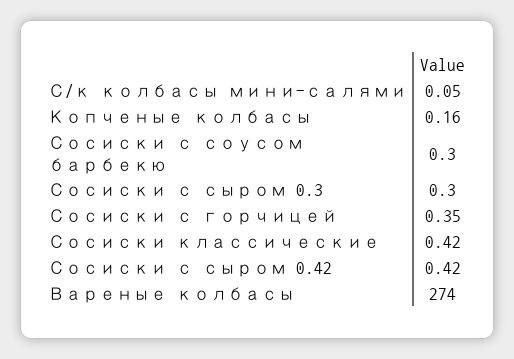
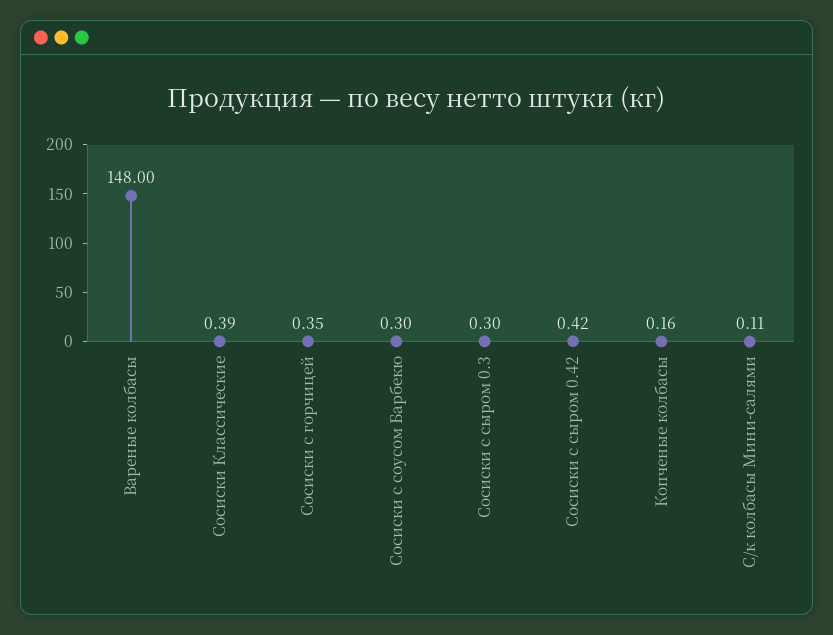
  {
-   "С/к колбасы мини-салями": 0.05,
+   "С/к колбасы мини-салями": 0.11,
    "Копченые колбасы": 0.16,
    "Сосиски с соусом барбекю": 0.3,
    "Сосиски с сыром 0.3": 0.3,
    "Сосиски с горчицей": 0.35,
-   "Сосиски классические": 0.42,
+   "Сосиски классические": 0.39,
    "Сосиски с сыром 0.42": 0.42,
-   "Вареные колбасы": 274
+   "Вареные колбасы": 148
  }

